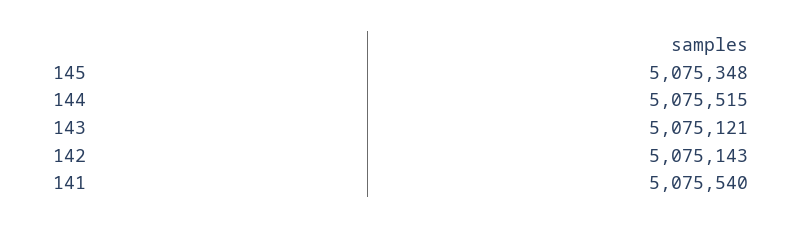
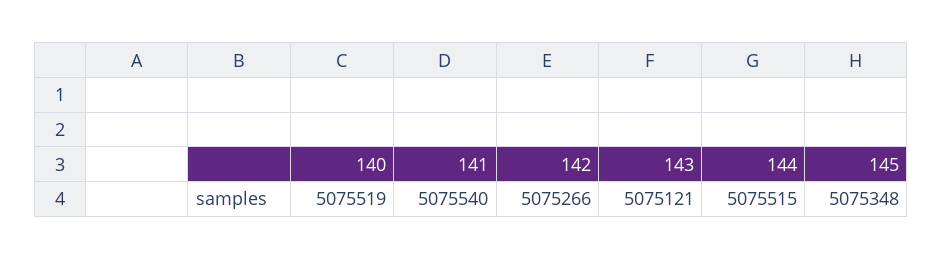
  {
    "145": 5075348,
    "144": 5075515,
    "143": 5075121,
-   "142": 5075143,
+   "142": 5075266,
-   "141": 5075540
+   "141": 5075540,
+   "140": 5075519
  }

